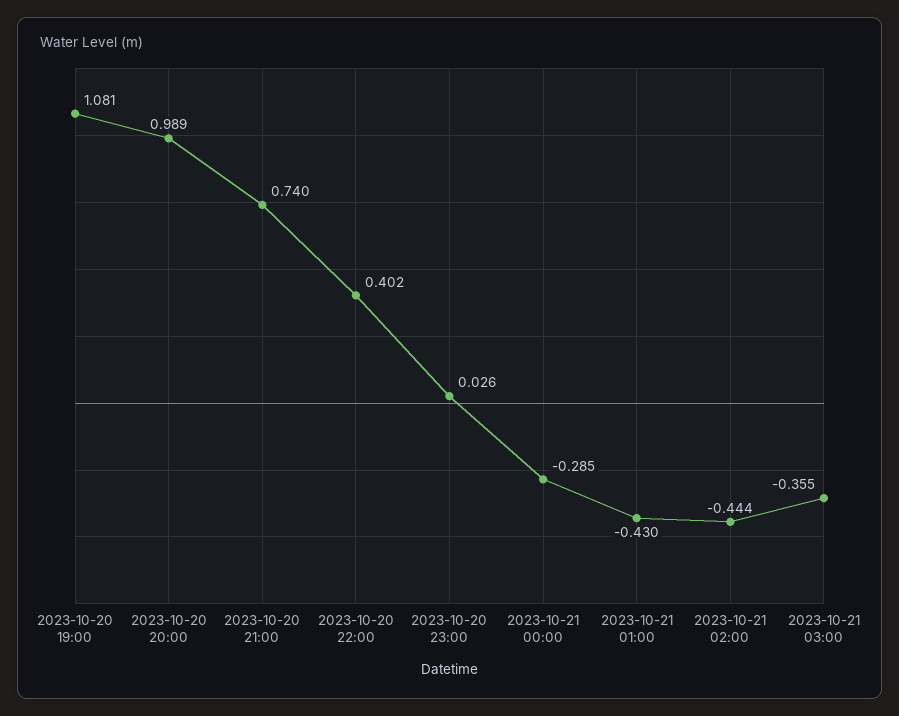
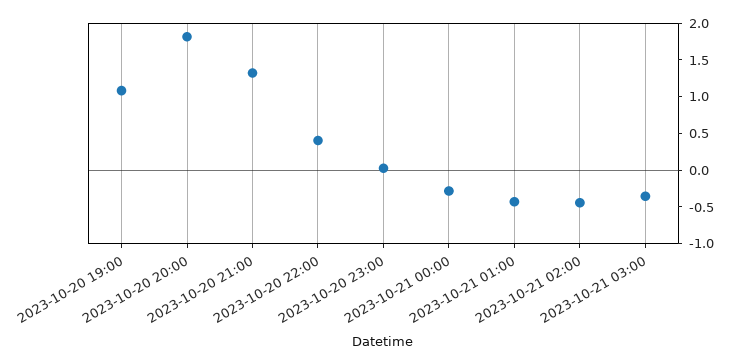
  {
    "2023-10-20 19:00": 1.081,
-   "2023-10-20 20:00": 0.989,
+   "2023-10-20 20:00": 1.75,
-   "2023-10-20 21:00": 0.74,
+   "2023-10-20 21:00": 1.25,
    "2023-10-20 22:00": 0.402,
    "2023-10-20 23:00": 0.026,
    "2023-10-21 00:00": -0.285,
    "2023-10-21 01:00": -0.43,
    "2023-10-21 02:00": -0.444,
    "2023-10-21 03:00": -0.355
  }

